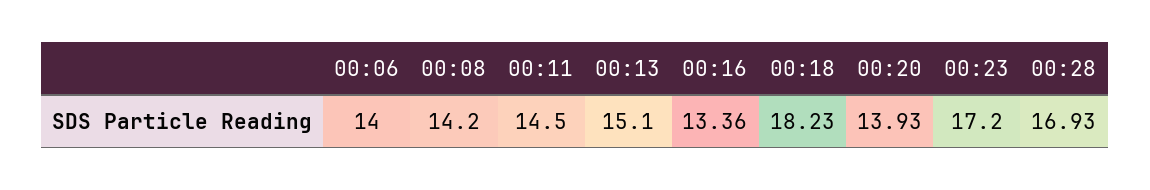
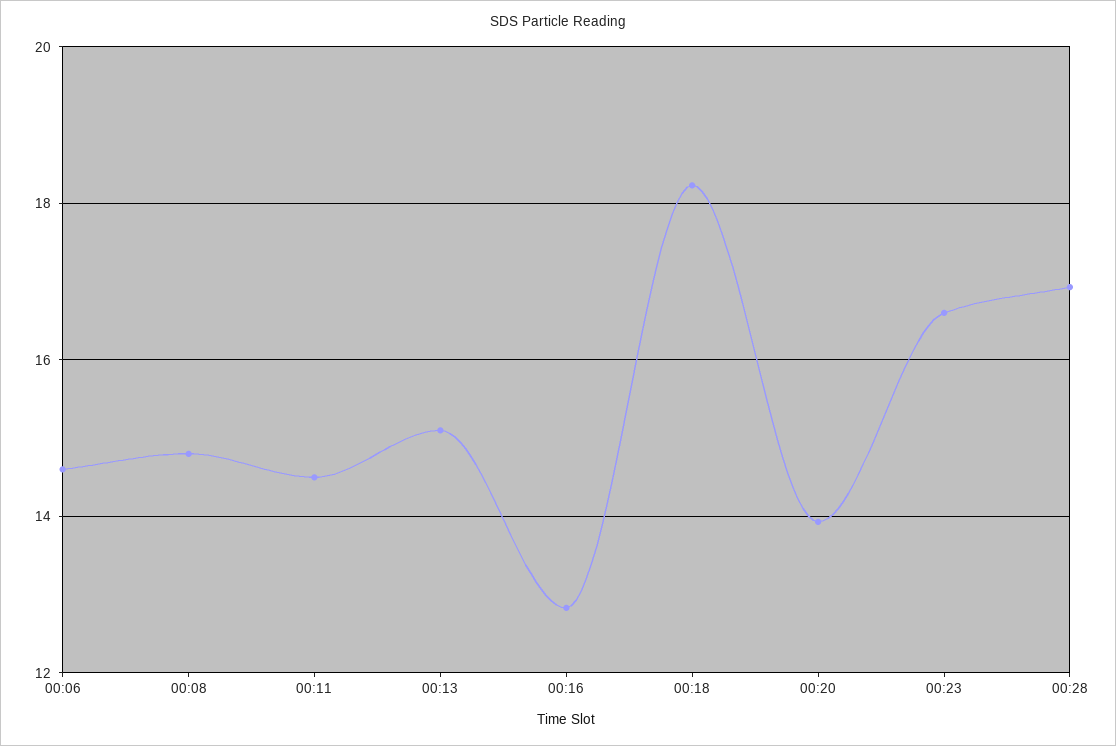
  {
-   "00:06": 14,
+   "00:06": 14.6,
-   "00:08": 14.2,
+   "00:08": 14.8,
    "00:11": 14.5,
    "00:13": 15.1,
-   "00:16": 13.36,
+   "00:16": 12.8,
    "00:18": 18.23,
    "00:20": 13.93,
-   "00:23": 17.2,
+   "00:23": 16.6,
    "00:28": 16.93
  }

